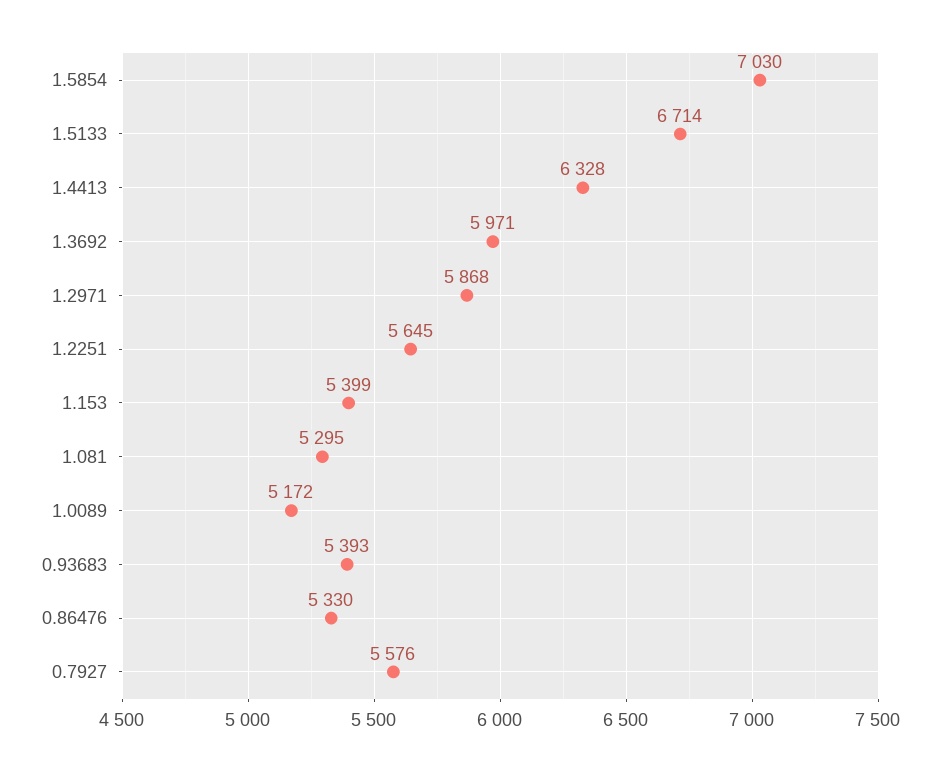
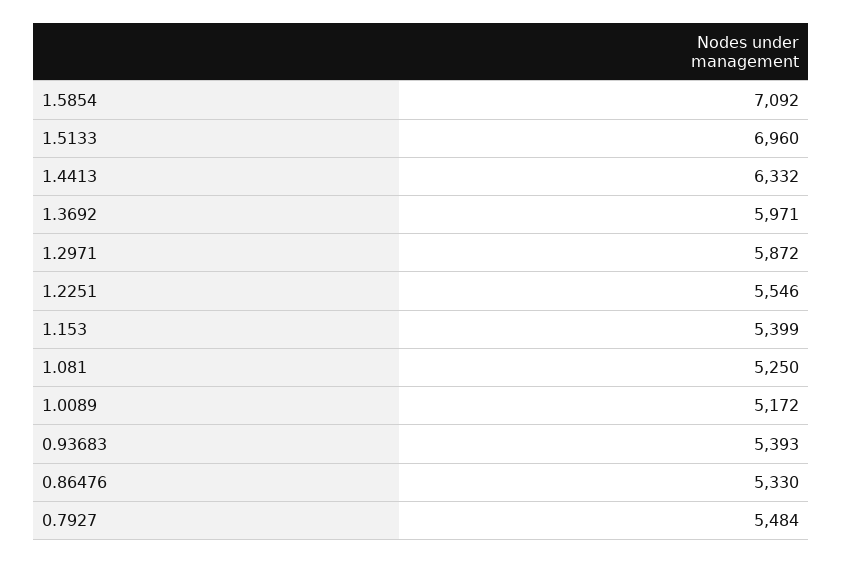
  {
-   "1.5854": 7030,
+   "1.5854": 7092,
-   "1.5133": 6714,
+   "1.5133": 6960,
-   "1.4413": 6328,
+   "1.4413": 6332,
    "1.3692": 5971,
-   "1.2971": 5868,
+   "1.2971": 5872,
-   "1.2251": 5645,
+   "1.2251": 5546,
    "1.153": 5399,
-   "1.081": 5295,
+   "1.081": 5250,
    "1.0089": 5172,
    "0.93683": 5393,
    "0.86476": 5330,
-   "0.7927": 5576
+   "0.7927": 5484
  }

